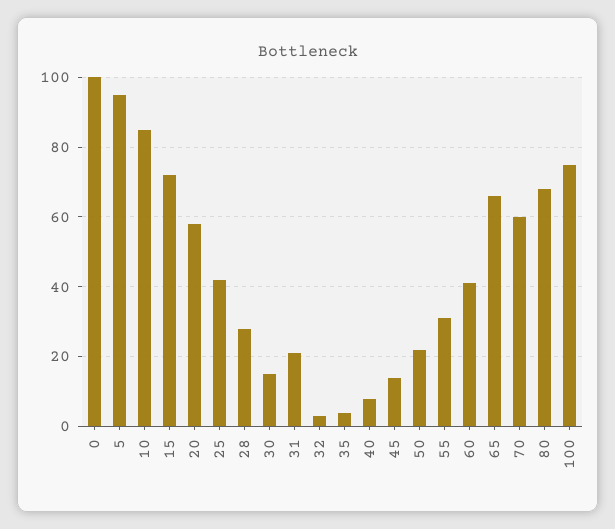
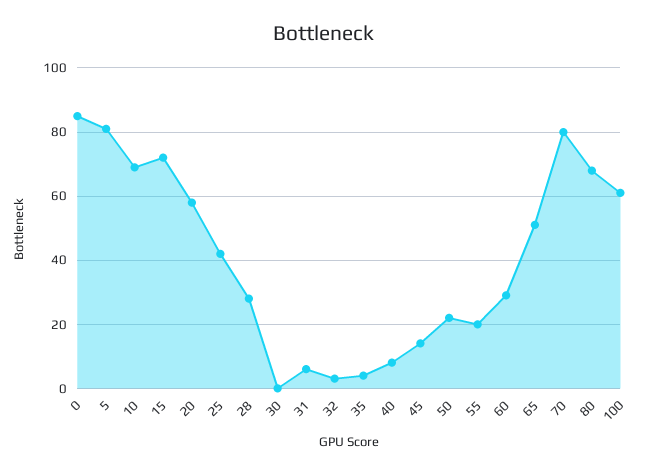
  {
-   "0": 100,
+   "0": 85,
-   "5": 95,
+   "5": 80,
-   "10": 85,
+   "10": 70,
    "15": 70,
    "20": 60,
    "25": 40,
    "28": 30,
-   "30": 15,
+   "30": 0,
-   "31": 20,
+   "31": 5,
    "32": 5,
    "35": 5,
    "40": 10,
    "45": 15,
    "50": 20,
-   "55": 30,
+   "55": 20,
-   "60": 40,
+   "60": 30,
-   "65": 65,
+   "65": 50,
-   "70": 60,
+   "70": 80,
    "80": 70,
-   "100": 75
+   "100": 60
  }

